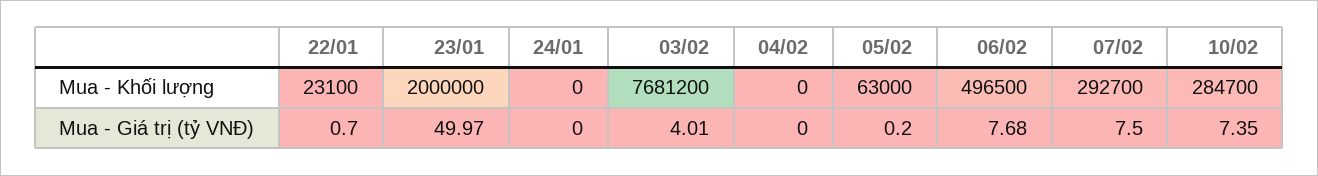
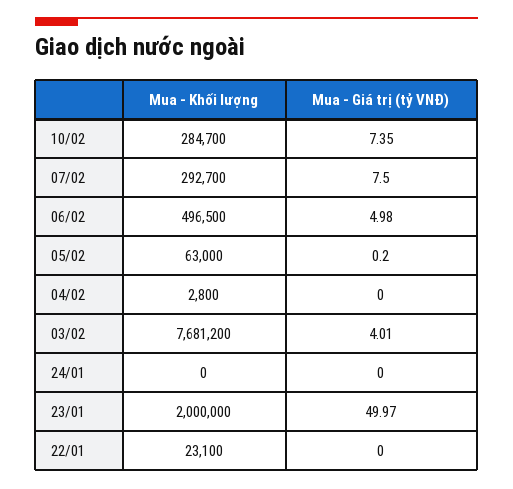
  {
    "22/01": {
      "Mua - Khối lượng": 23100,
-     "Mua - Giá trị (tỷ VNĐ)": 0.7
+     "Mua - Giá trị (tỷ VNĐ)": 0
    },
    "23/01": {
      "Mua - Khối lượng": 2000000,
      "Mua - Giá trị (tỷ VNĐ)": 49.97
    },
    "24/01": {
      "Mua - Khối lượng": 0,
      "Mua - Giá trị (tỷ VNĐ)": 0
    },
    "03/02": {
      "Mua - Khối lượng": 7681200,
      "Mua - Giá trị (tỷ VNĐ)": 4.01
    },
    "04/02": {
-     "Mua - Khối lượng": 0,
+     "Mua - Khối lượng": 2800,
      "Mua - Giá trị (tỷ VNĐ)": 0
    },
    "05/02": {
      "Mua - Khối lượng": 63000,
      "Mua - Giá trị (tỷ VNĐ)": 0.2
    },
    "06/02": {
      "Mua - Khối lượng": 496500,
-     "Mua - Giá trị (tỷ VNĐ)": 7.68
+     "Mua - Giá trị (tỷ VNĐ)": 4.98
    },
    "07/02": {
      "Mua - Khối lượng": 292700,
      "Mua - Giá trị (tỷ VNĐ)": 7.5
    },
    "10/02": {
      "Mua - Khối lượng": 284700,
      "Mua - Giá trị (tỷ VNĐ)": 7.35
    }
  }

